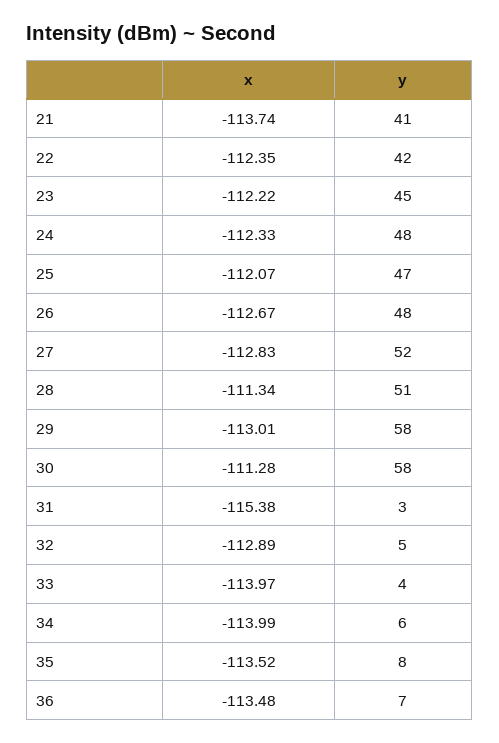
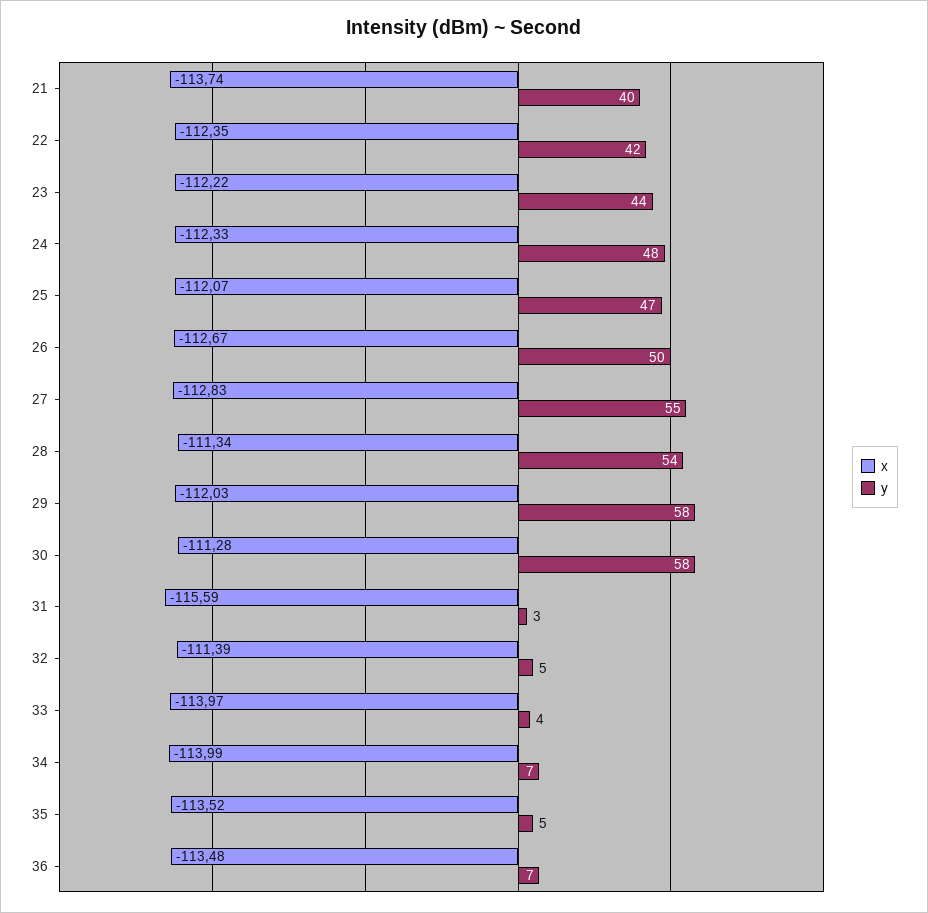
  {
    "x": {
      "21": -113.74,
      "22": -112.35,
      "23": -112.22,
      "24": -112.33,
      "25": -112.07,
      "26": -112.67,
      "27": -112.83,
      "28": -111.34,
-     "29": -113.01,
+     "29": -112.03,
      "30": -111.28,
-     "31": -115.38,
+     "31": -115.59,
-     "32": -112.89,
+     "32": -111.39,
      "33": -113.97,
      "34": -113.99,
      "35": -113.52,
      "36": -113.48
    },
    "y": {
-     "21": 41,
+     "21": 40,
      "22": 42,
-     "23": 45,
+     "23": 44,
      "24": 48,
      "25": 47,
-     "26": 48,
+     "26": 50,
-     "27": 52,
+     "27": 55,
-     "28": 51,
+     "28": 54,
      "29": 58,
      "30": 58,
      "31": 3,
      "32": 5,
      "33": 4,
-     "34": 6,
+     "34": 7,
-     "35": 8,
+     "35": 5,
      "36": 7
    }
  }

